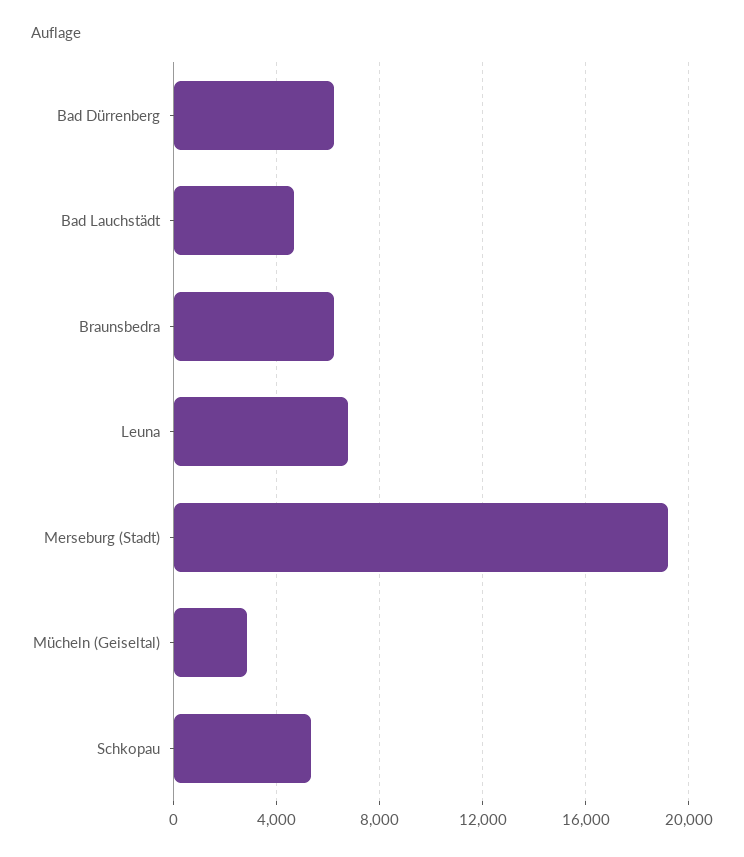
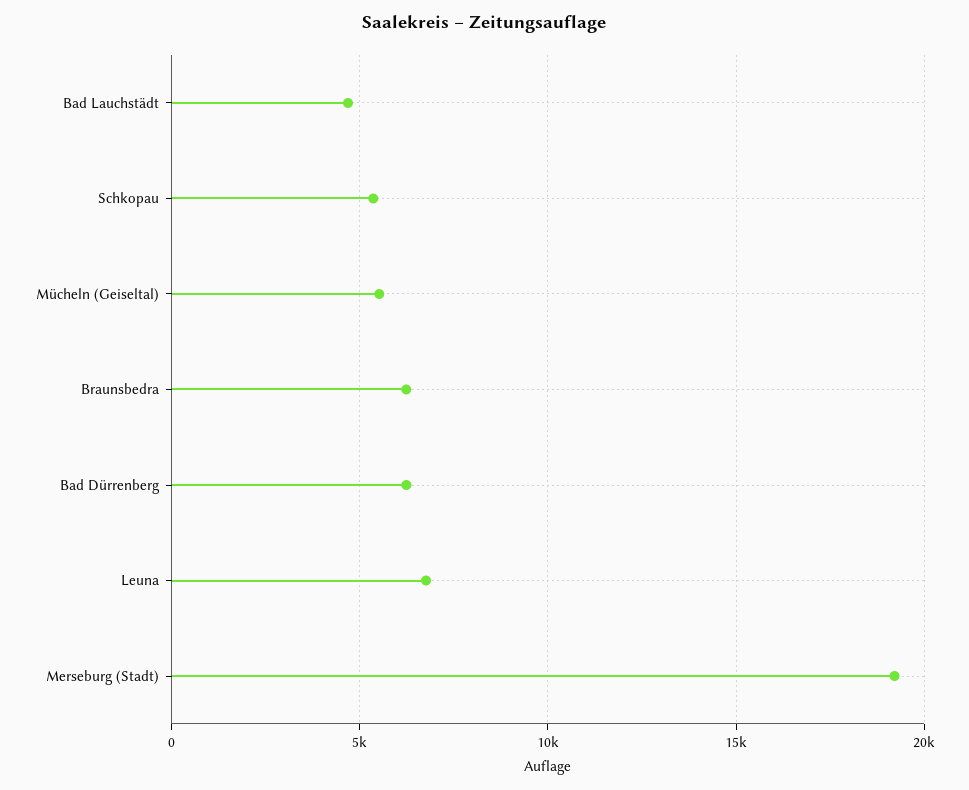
  {
    "Bad Dürrenberg": 6000,
    "Bad Lauchstädt": 4500,
    "Braunsbedra": 6000,
    "Leuna": 7000,
    "Merseburg (Stadt)": 19000,
-   "Mücheln (Geiseltal)": 3000,
+   "Mücheln (Geiseltal)": 5500,
    "Schkopau": 5500
  }

